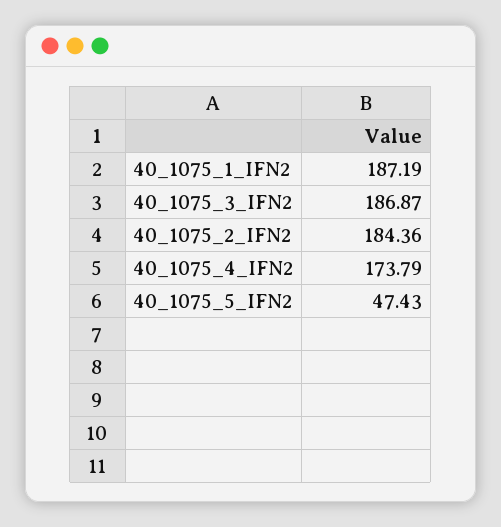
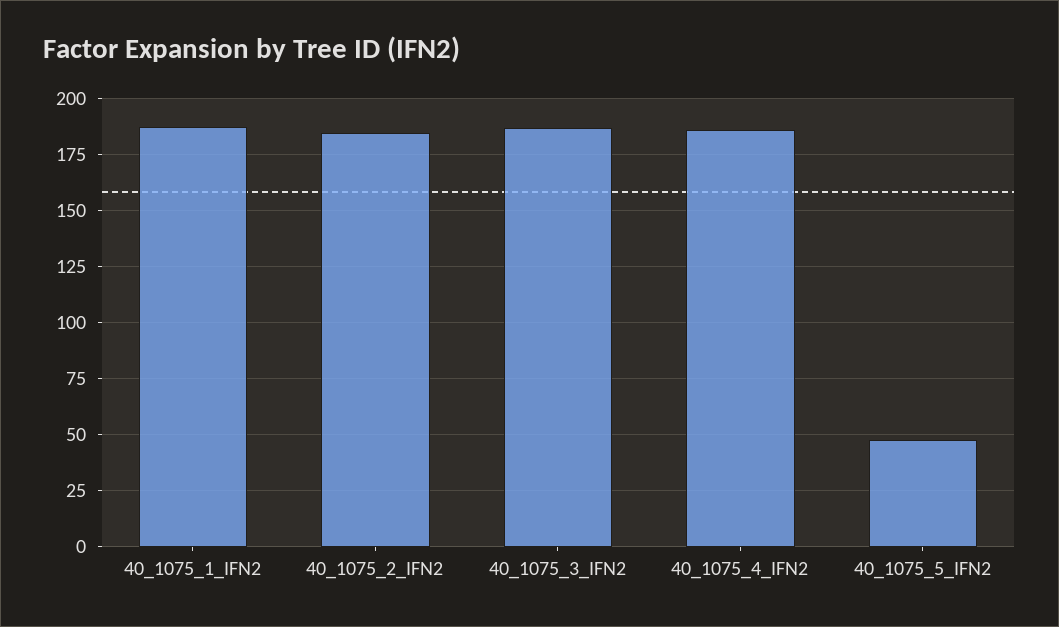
  {
    "40_1075_1_IFN2": 187.19,
    "40_1075_3_IFN2": 186.87,
    "40_1075_2_IFN2": 184.36,
-   "40_1075_4_IFN2": 173.79,
+   "40_1075_4_IFN2": 185,
    "40_1075_5_IFN2": 47.43
  }

